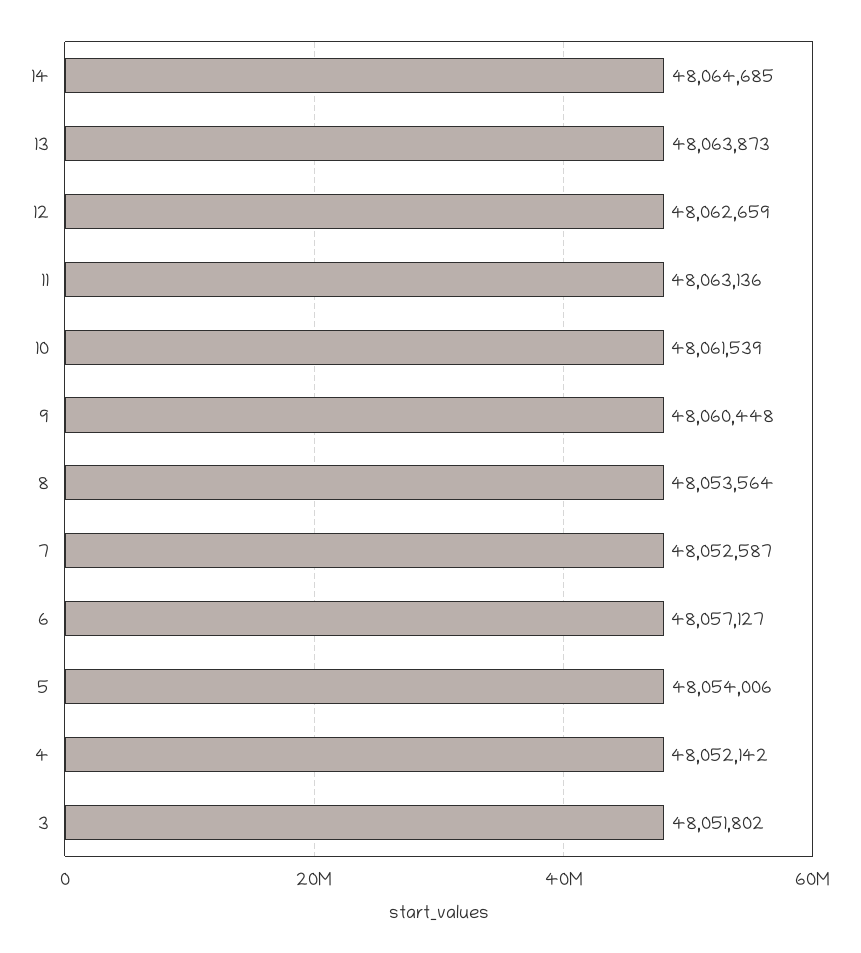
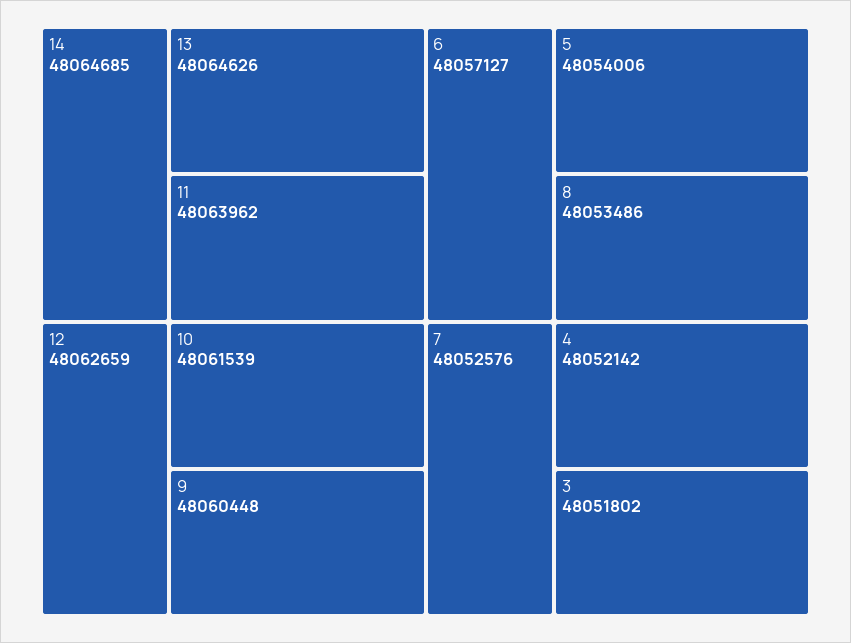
  {
    "14": 48064685,
-   "13": 48063873,
+   "13": 48064626,
    "12": 48062659,
-   "11": 48063136,
+   "11": 48063962,
    "10": 48061539,
    "9": 48060448,
-   "8": 48053564,
+   "8": 48053486,
-   "7": 48052587,
+   "7": 48052576,
    "6": 48057127,
    "5": 48054006,
    "4": 48052142,
    "3": 48051802
  }

